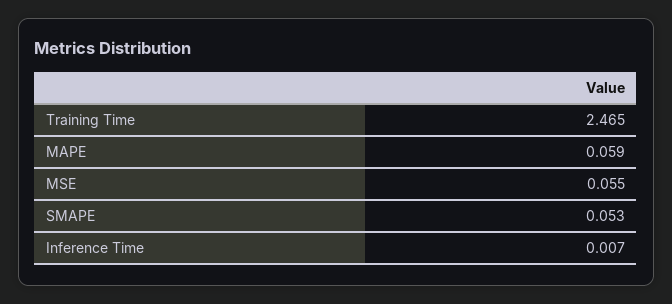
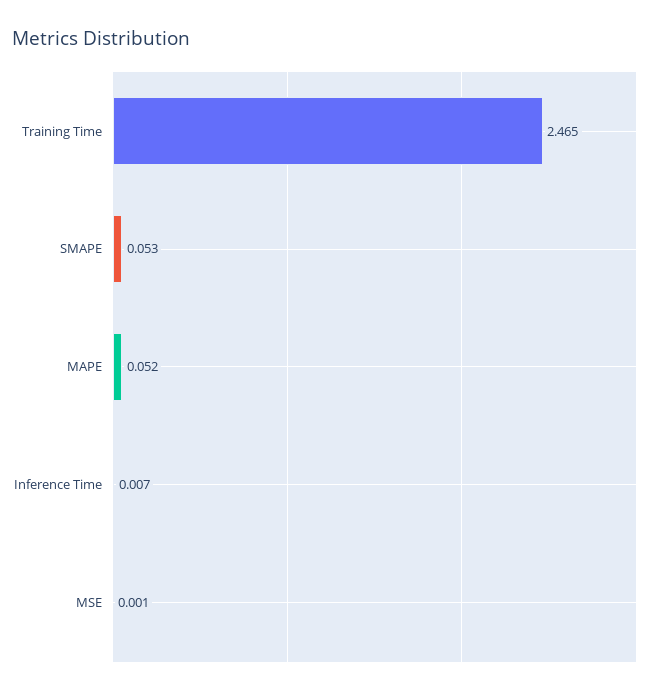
  {
    "Training Time": 2.465,
-   "MAPE": 0.059,
+   "MAPE": 0.052,
-   "MSE": 0.055,
+   "MSE": 0.001,
    "SMAPE": 0.053,
    "Inference Time": 0.007
  }

